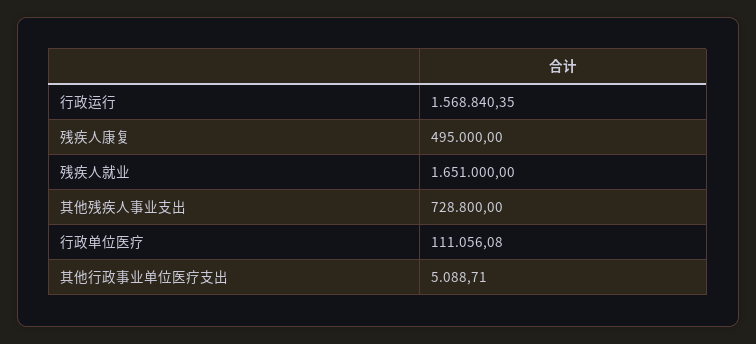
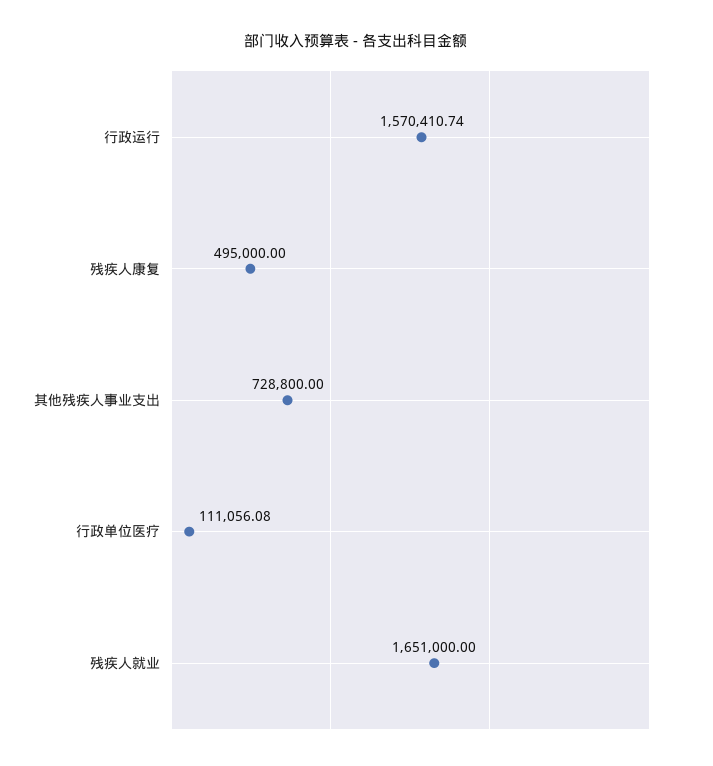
  {
-   "行政运行": 1568840.35,
+   "行政运行": 1570410.74,
    "残疾人康复": 495000,
    "残疾人就业": 1651000,
    "其他残疾人事业支出": 728800,
-   "行政单位医疗": 111056.08,
+   "行政单位医疗": 111056.08
-   "其他行政事业单位医疗支出": 5088.71
  }

